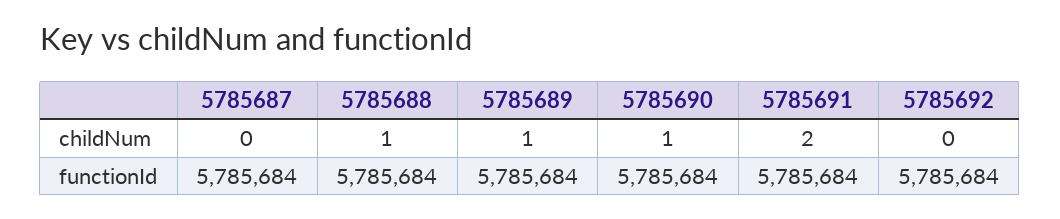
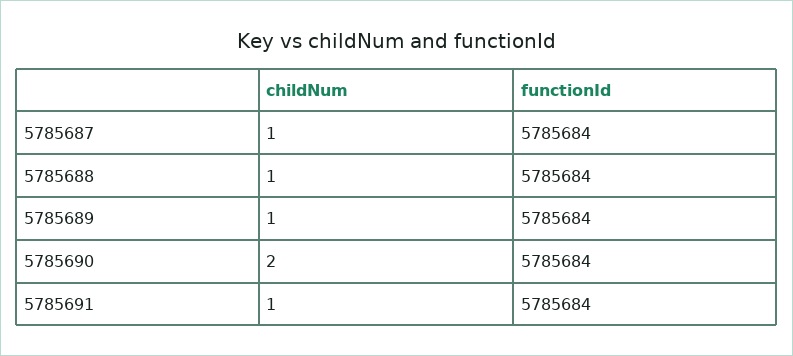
  {
    "5785687": {
-     "childNum": 0,
+     "childNum": 1,
      "functionId": 5785684
    },
    "5785688": {
      "childNum": 1,
      "functionId": 5785684
    },
    "5785689": {
      "childNum": 1,
      "functionId": 5785684
    },
    "5785690": {
-     "childNum": 1,
+     "childNum": 2,
      "functionId": 5785684
    },
    "5785691": {
-     "childNum": 2,
+     "childNum": 1,
      "functionId": 5785684
-   },
+   }
-   "5785692": {
-     "childNum": 0,
-     "functionId": 5785684
-   }
  }

